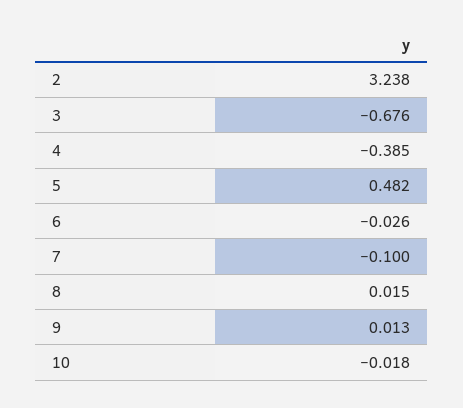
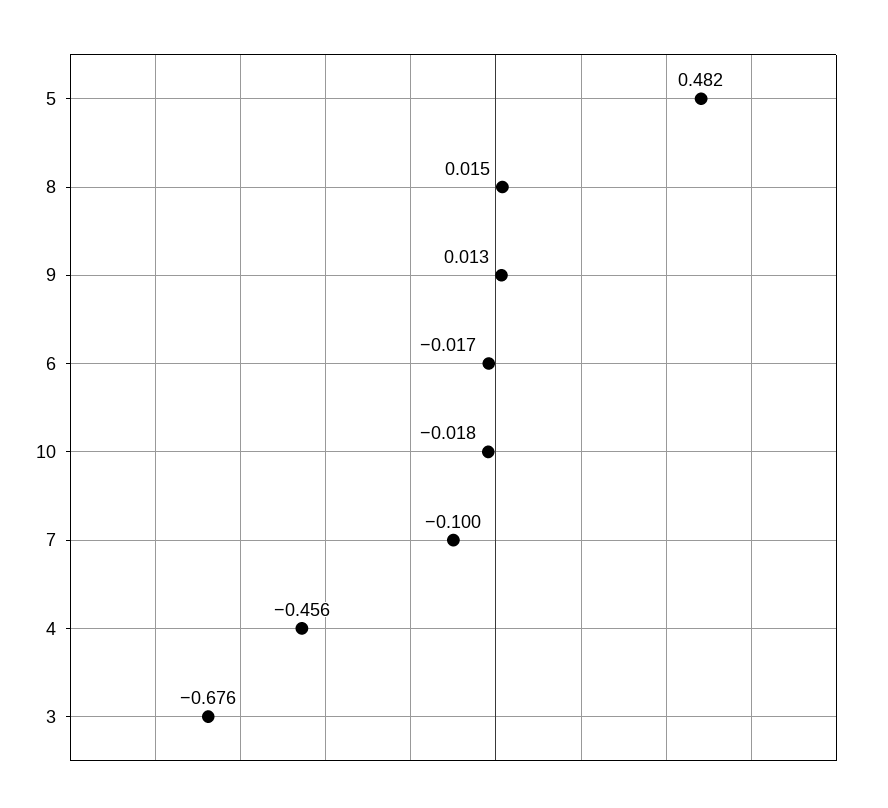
  {
-   "2": 3.238,
    "3": -0.676,
-   "4": -0.385,
+   "4": -0.456,
    "5": 0.482,
-   "6": -0.026,
+   "6": -0.017,
    "7": -0.1,
    "8": 0.015,
    "9": 0.013,
    "10": -0.018
  }

